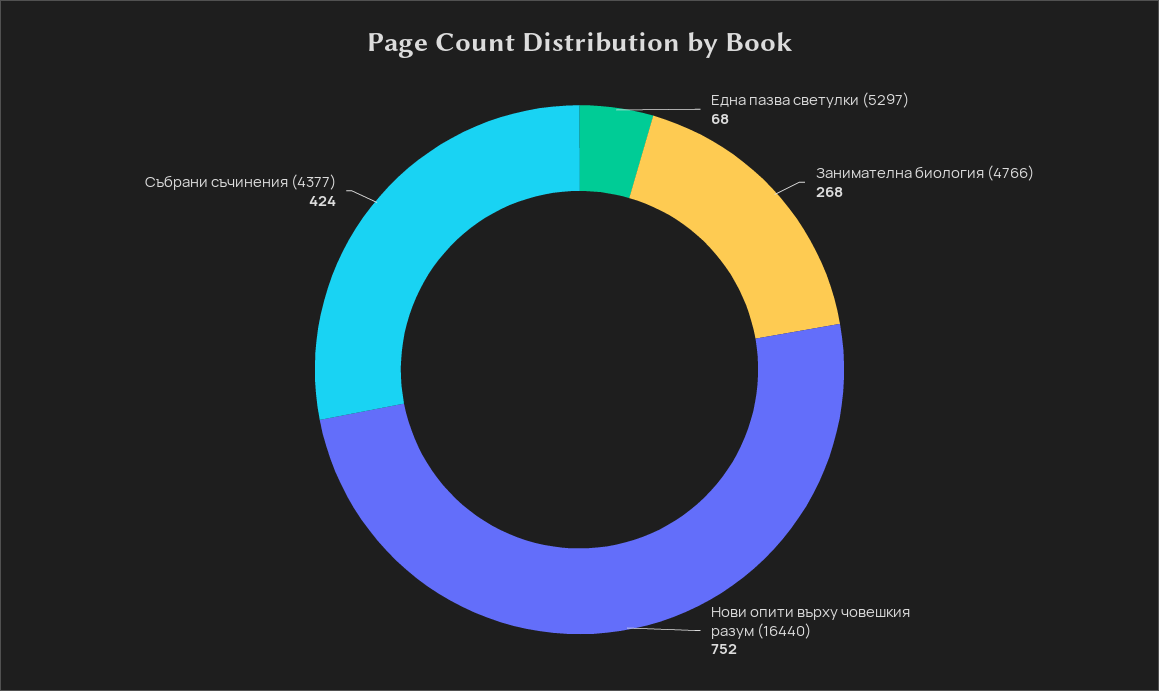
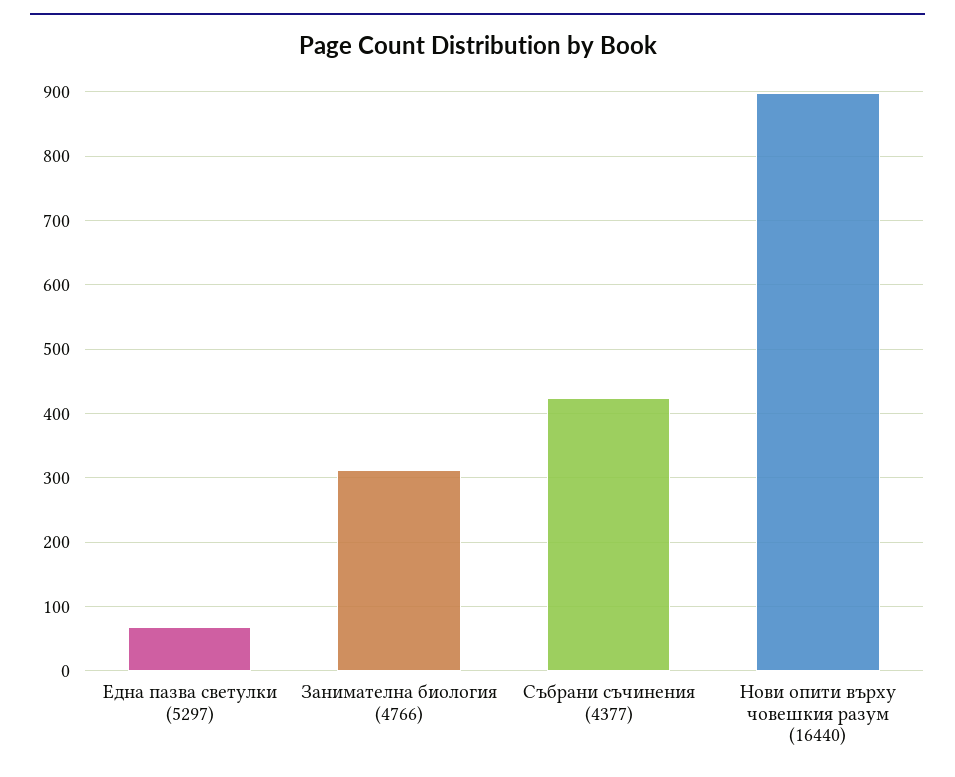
  {
    "Една пазва светулки (5297)": 68,
-   "Занимателна биология (4766)": 268,
+   "Занимателна биология (4766)": 310,
-   "Нови опити върху човешкия разум (16440)": 752,
+   "Нови опити върху човешкия разум (16440)": 900,
    "Събрани съчинения (4377)": 424
  }

